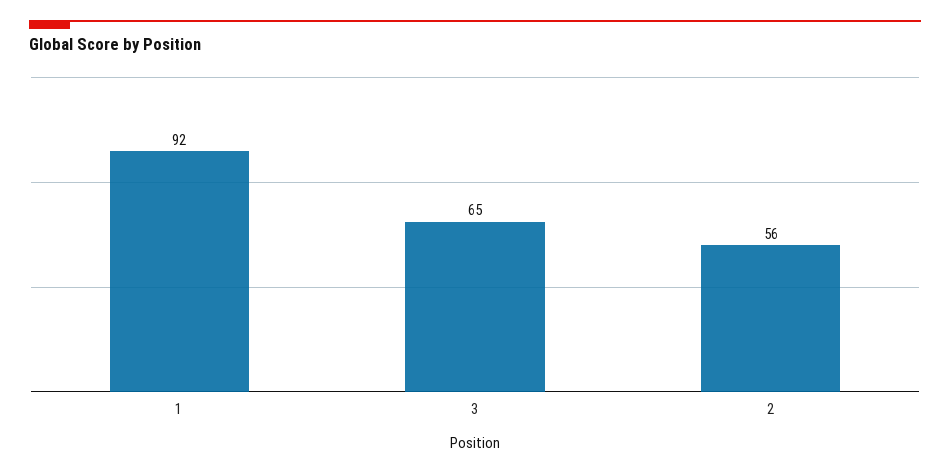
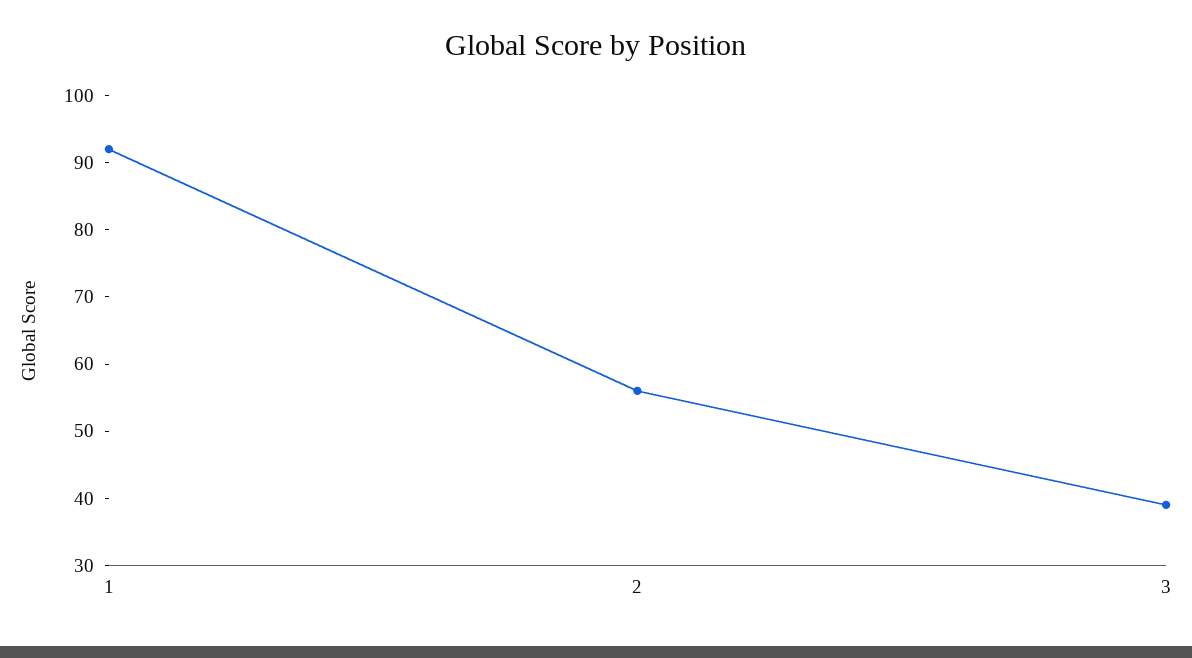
  {
    "1": 92,
-   "3": 65,
+   "3": 40,
    "2": 56
  }

